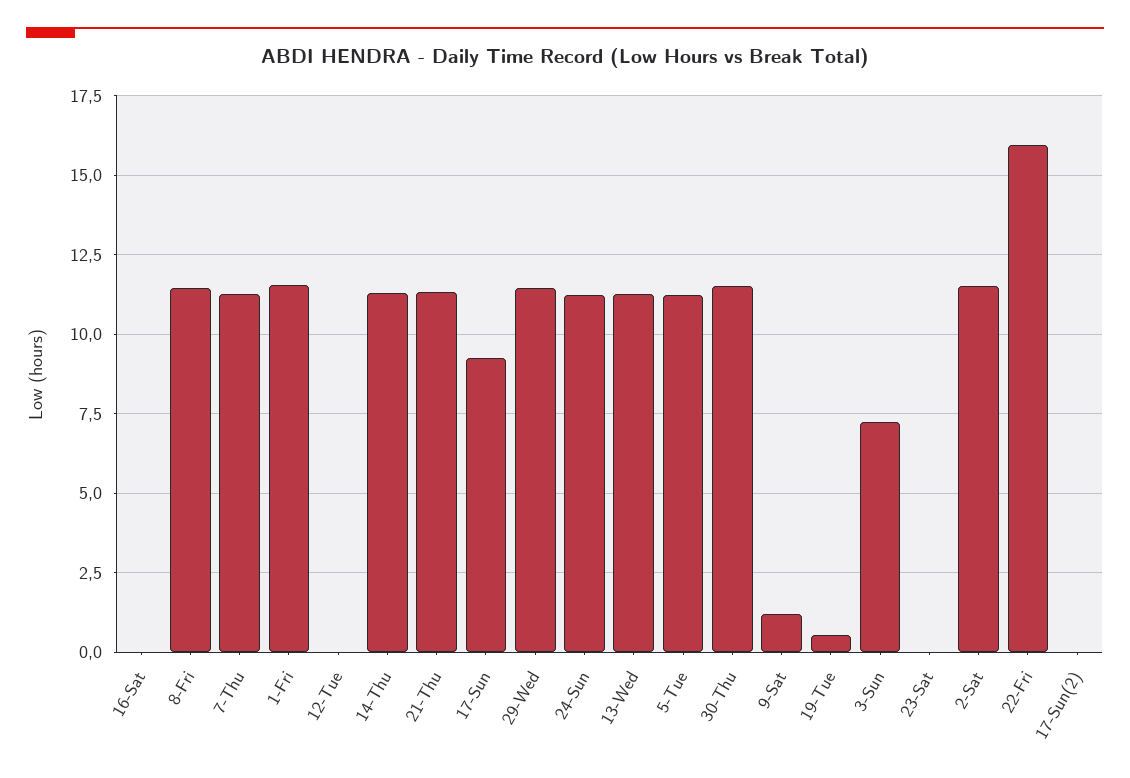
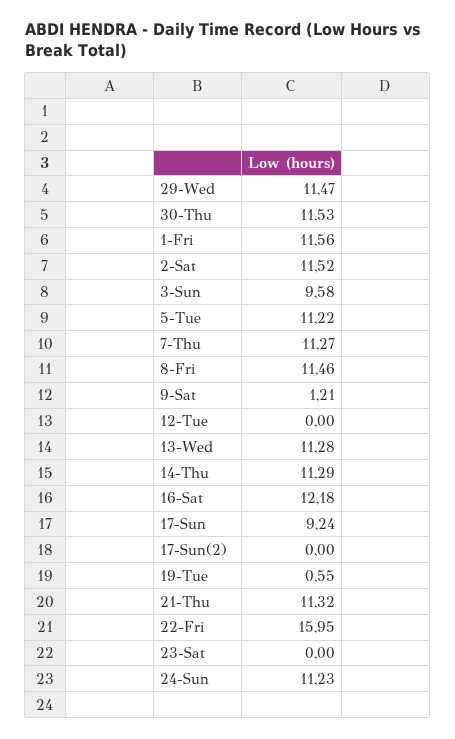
  {
-   "16-Sat": 0,
+   "16-Sat": 12.18,
    "8-Fri": 11.46,
    "7-Thu": 11.27,
    "1-Fri": 11.56,
    "12-Tue": 0,
    "14-Thu": 11.29,
    "21-Thu": 11.32,
    "17-Sun": 9.24,
    "29-Wed": 11.47,
    "24-Sun": 11.23,
    "13-Wed": 11.28,
    "5-Tue": 11.22,
    "30-Thu": 11.53,
    "9-Sat": 1.21,
    "19-Tue": 0.55,
-   "3-Sun": 7.25,
+   "3-Sun": 9.58,
    "23-Sat": 0,
    "2-Sat": 11.52,
    "22-Fri": 15.95,
    "17-Sun(2)": 0
  }

